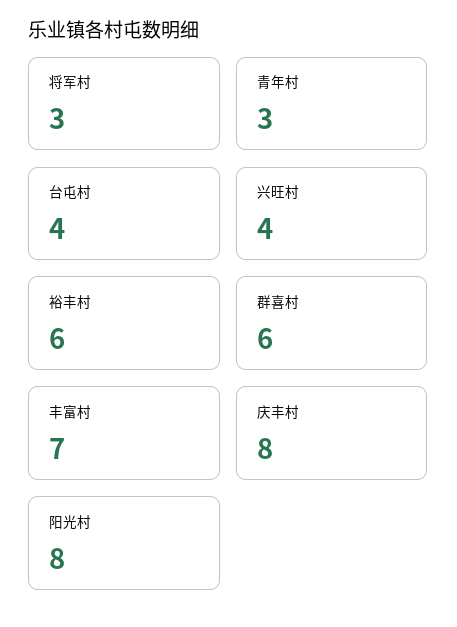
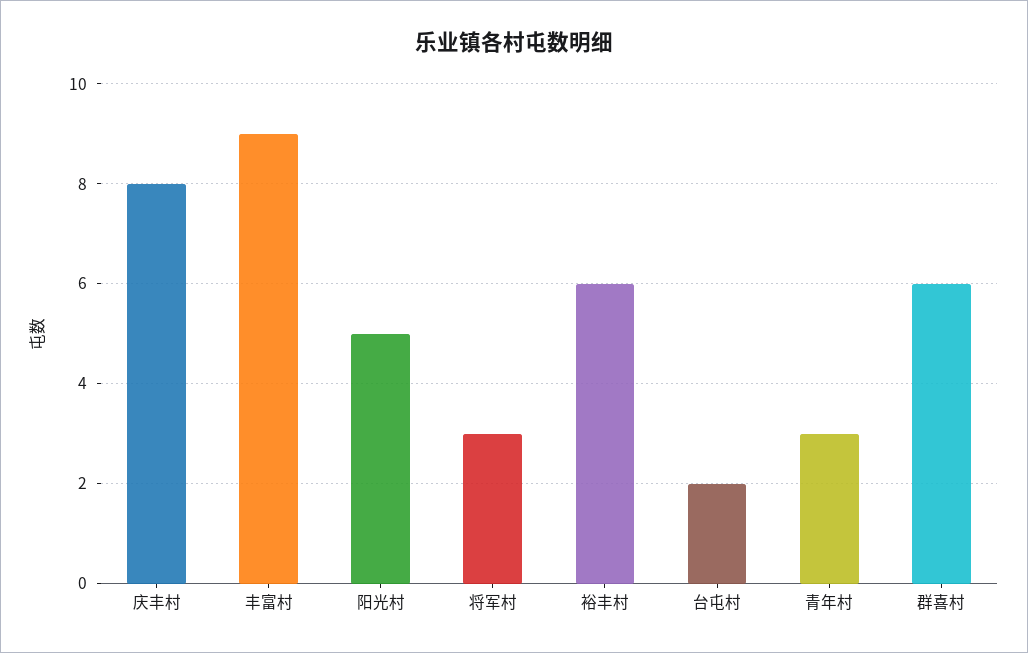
  {
    "将军村": 3,
    "青年村": 3,
-   "台屯村": 4,
+   "台屯村": 2,
-   "兴旺村": 4,
    "裕丰村": 6,
    "群喜村": 6,
-   "丰富村": 7,
+   "丰富村": 9,
    "庆丰村": 8,
-   "阳光村": 8
+   "阳光村": 5
  }

